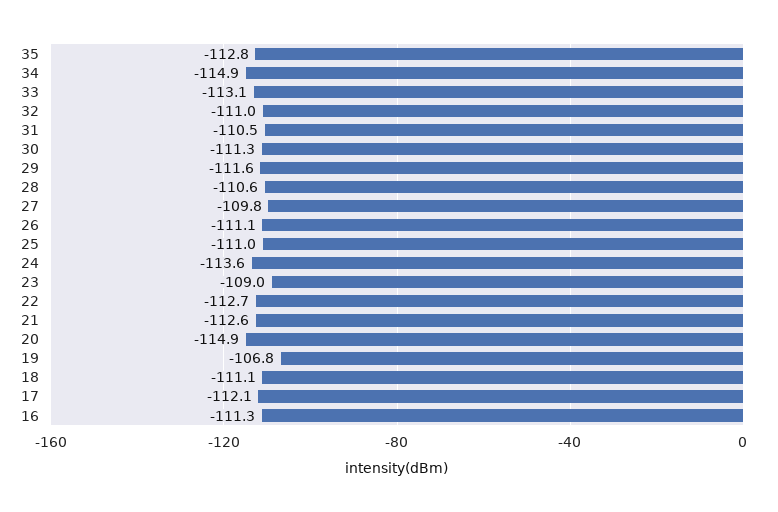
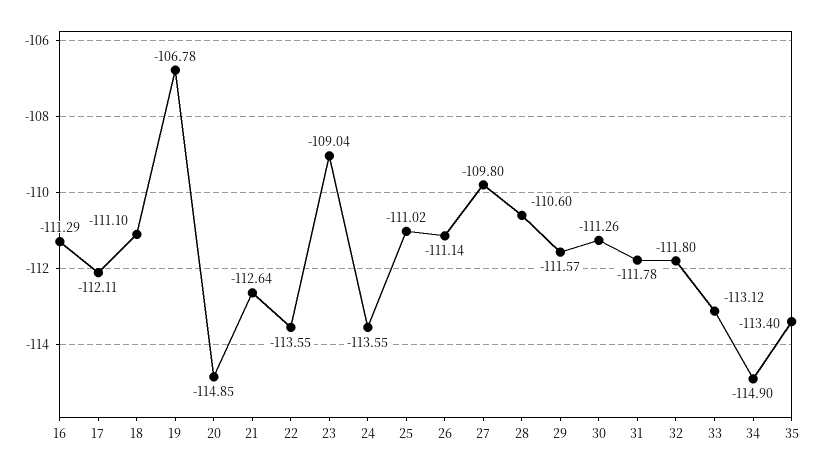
  {
-   "35": -112.8,
+   "35": -113.4,
    "34": -114.9,
    "33": -113.12,
-   "32": -111,
+   "32": -111.8,
-   "31": -110.5,
+   "31": -111.78,
    "30": -111.26,
    "29": -111.57,
    "28": -110.6,
    "27": -109.8,
    "26": -111.14,
    "25": -111.02,
    "24": -113.55,
    "23": -109.04,
-   "22": -112.7,
+   "22": -113.55,
    "21": -112.64,
    "20": -114.85,
    "19": -106.78,
    "18": -111.1,
    "17": -112.11,
    "16": -111.29
  }

